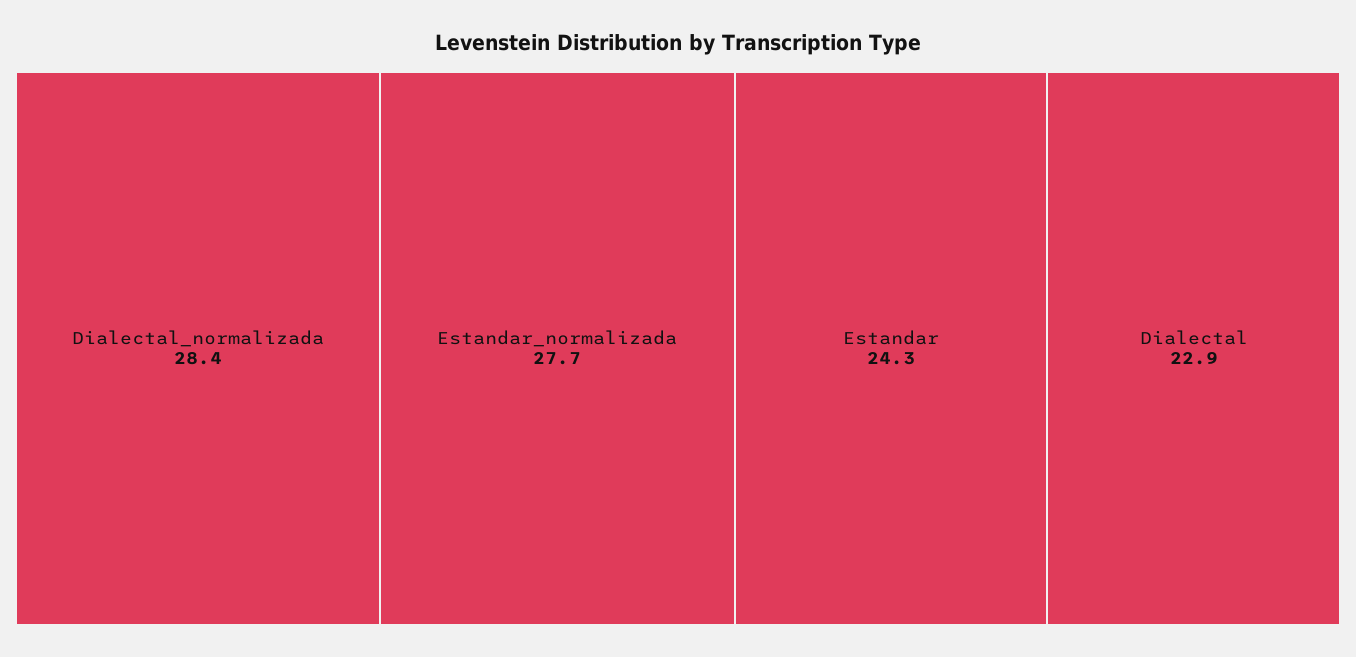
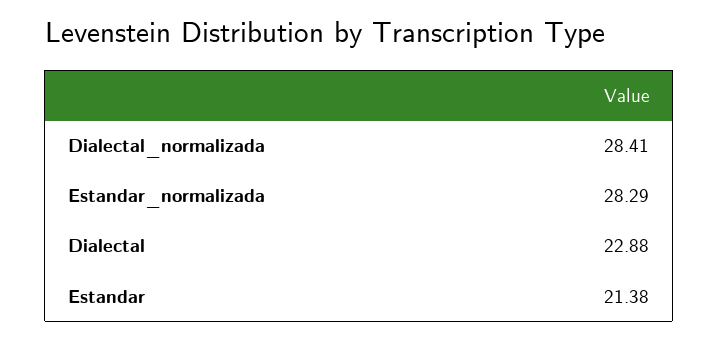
  {
    "Dialectal_normalizada": 28.41,
-   "Estandar_normalizada": 27.7,
+   "Estandar_normalizada": 28.29,
-   "Estandar": 24.3,
+   "Estandar": 21.38,
    "Dialectal": 22.88
  }

